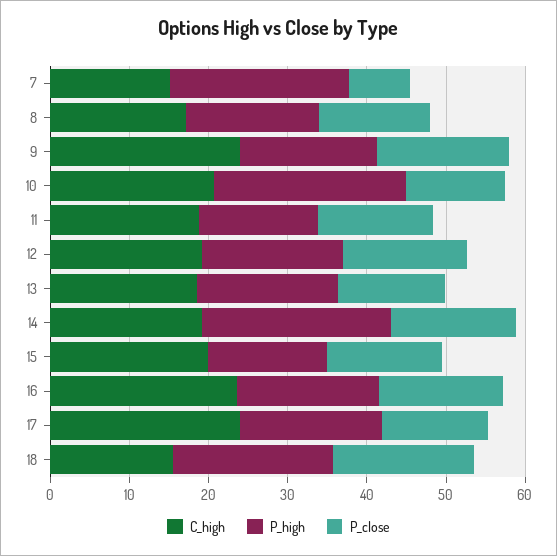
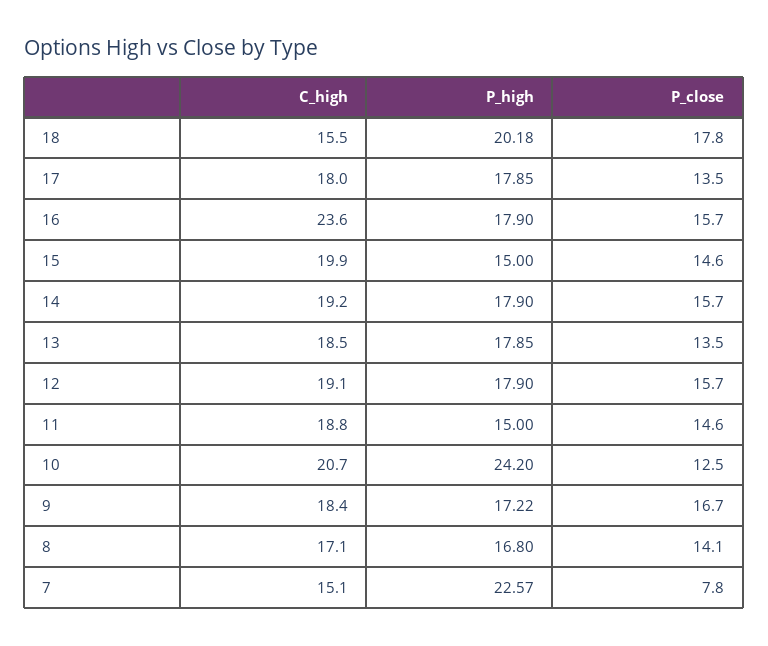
  {
    "C_high": {
      "7": 15.1,
      "8": 17.1,
-     "9": 24,
+     "9": 18.4,
      "10": 20.7,
      "11": 18.8,
      "12": 19.1,
      "13": 18.5,
      "14": 19.2,
      "15": 19.9,
      "16": 23.6,
-     "17": 24,
+     "17": 18,
      "18": 15.5
    },
    "P_high": {
      "7": 22.57,
      "8": 16.8,
      "9": 17.22,
      "10": 24.2,
      "11": 15,
      "12": 17.9,
      "13": 17.85,
-     "14": 24,
+     "14": 17.9,
      "15": 15,
      "16": 17.9,
      "17": 17.85,
      "18": 20.18
    },
    "P_close": {
      "7": 7.8,
      "8": 14.1,
      "9": 16.7,
      "10": 12.5,
      "11": 14.6,
      "12": 15.7,
      "13": 13.5,
      "14": 15.7,
      "15": 14.6,
      "16": 15.7,
      "17": 13.5,
      "18": 17.8
    }
  }

